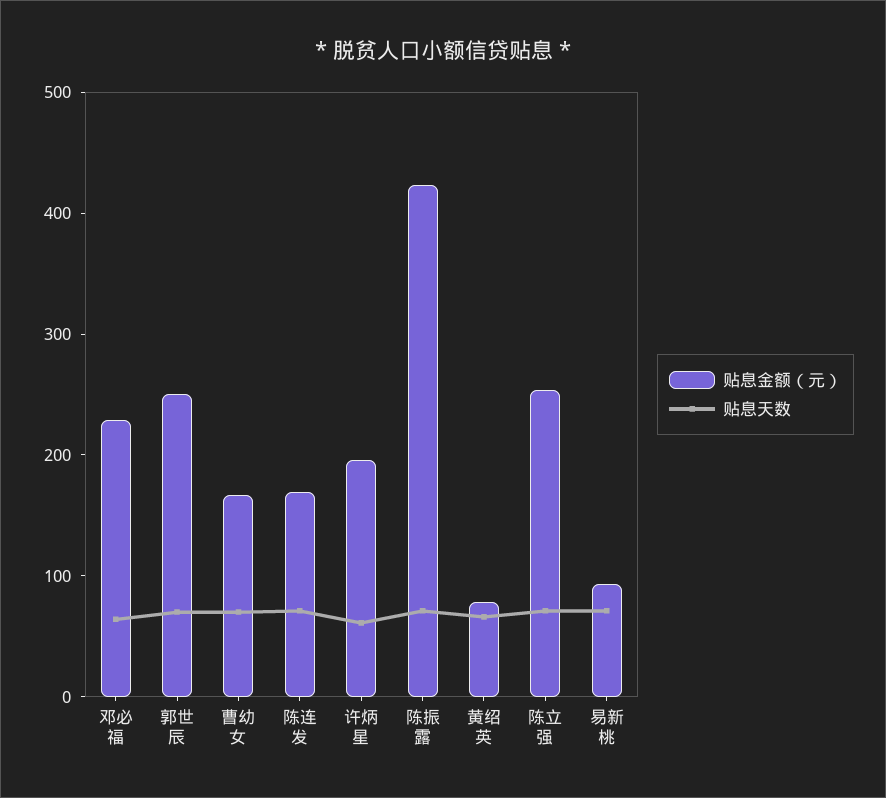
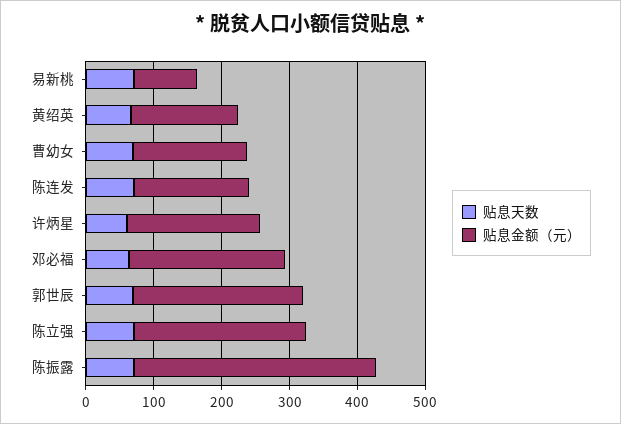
  {
    "贴息金额（元）": {
      "邓必福": 220,
      "郭世辰": 260,
      "曹幼女": 160,
      "陈连发": 160,
      "许炳星": 200,
-     "陈振露": 420,
+     "陈振露": 360,
-     "黄绍英": 80,
+     "黄绍英": 160,
      "陈立强": 260,
      "易新桃": 100
    },
    "贴息天数": {
      "邓必福": 60,
      "郭世辰": 80,
      "曹幼女": 80,
      "陈连发": 80,
      "许炳星": 60,
      "陈振露": 80,
      "黄绍英": 60,
      "陈立强": 80,
      "易新桃": 80
    }
  }

